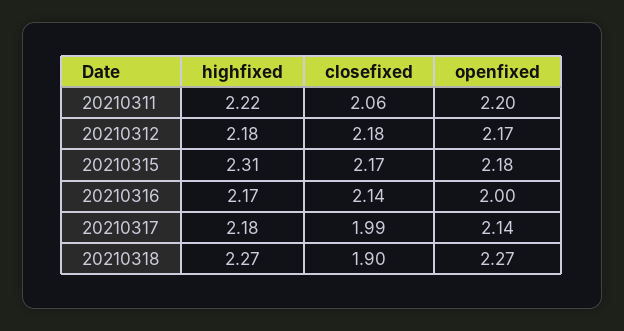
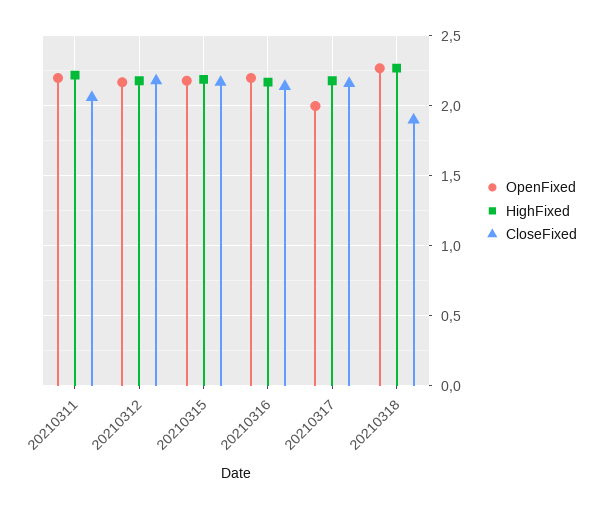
  {
    "highfixed": {
      "20210311": 2.22,
      "20210312": 2.18,
-     "20210315": 2.31,
+     "20210315": 2.2,
      "20210316": 2.17,
      "20210317": 2.18,
      "20210318": 2.27
    },
    "closefixed": {
      "20210311": 2.06,
      "20210312": 2.18,
      "20210315": 2.17,
      "20210316": 2.14,
-     "20210317": 1.99,
+     "20210317": 2.15,
      "20210318": 1.9
    },
    "openfixed": {
      "20210311": 2.2,
      "20210312": 2.17,
      "20210315": 2.18,
-     "20210316": 2,
+     "20210316": 2.2,
-     "20210317": 2.14,
+     "20210317": 2,
      "20210318": 2.27
    }
  }

